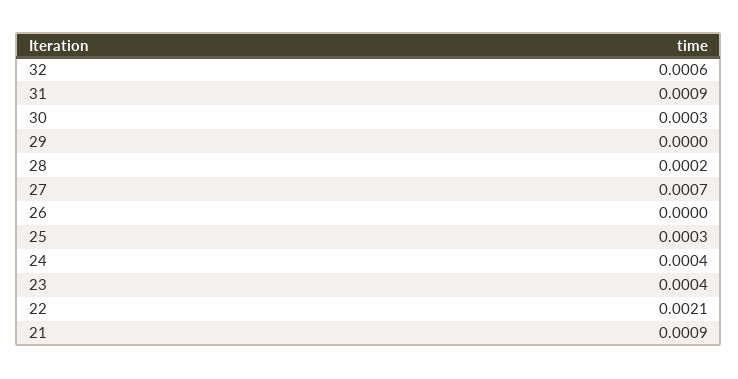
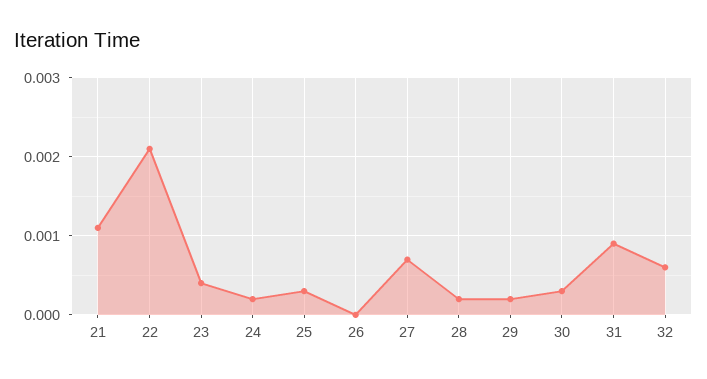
  {
    "32": 0.0006,
    "31": 0.0009,
    "30": 0.0003,
-   "29": 0,
+   "29": 0.0002,
    "28": 0.0002,
    "27": 0.0007,
    "26": 0,
    "25": 0.0003,
-   "24": 0.0004,
+   "24": 0.0002,
    "23": 0.0004,
    "22": 0.0021,
-   "21": 0.0009
+   "21": 0.0011
  }

